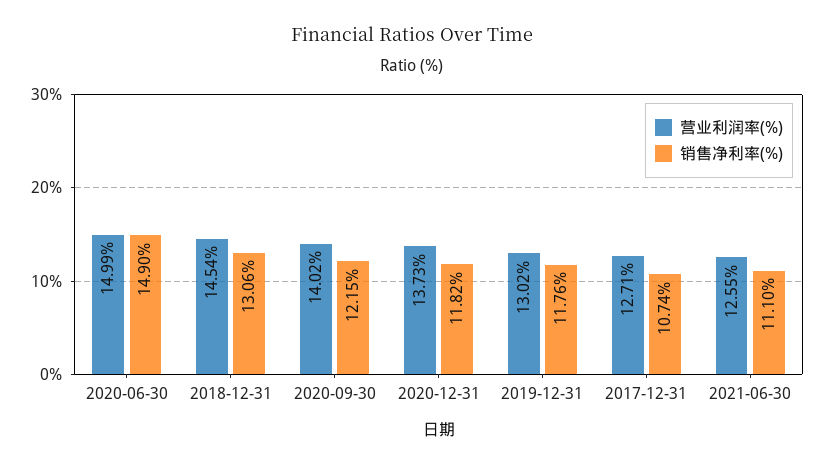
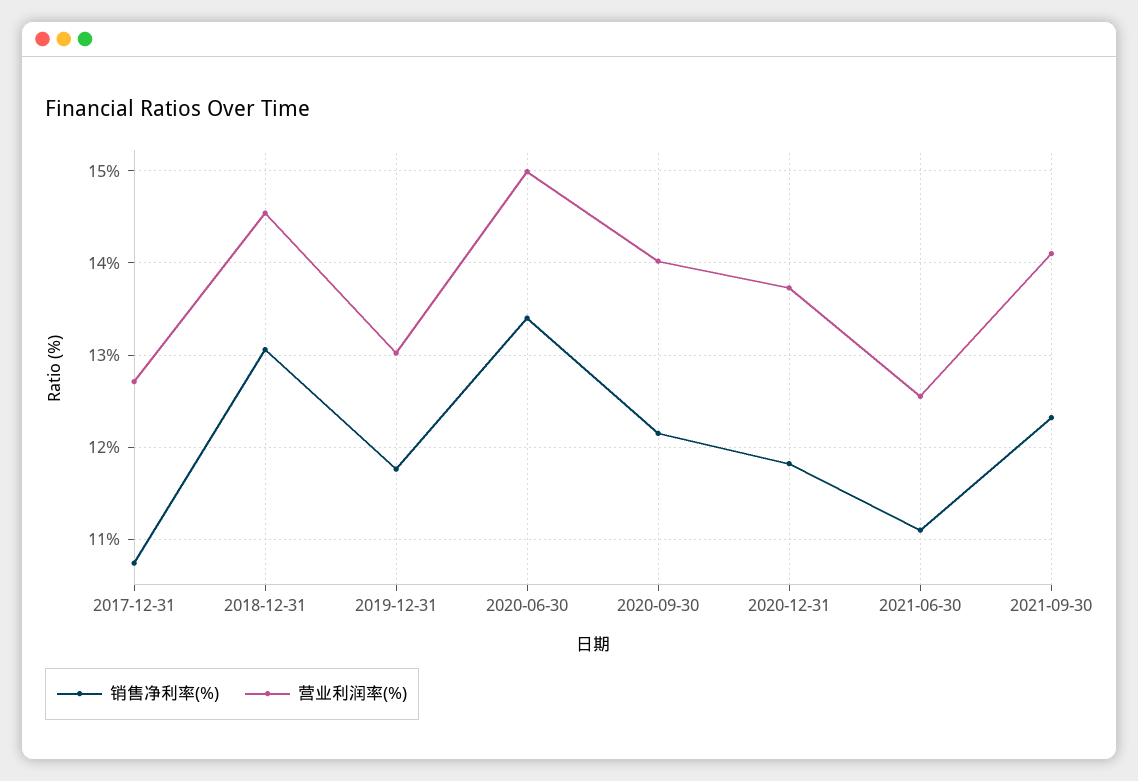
  {
    "营业利润率(%)": {
      "2020-06-30": 14.99,
      "2018-12-31": 14.54,
      "2020-09-30": 14.02,
      "2020-12-31": 13.73,
      "2019-12-31": 13.02,
      "2017-12-31": 12.71,
-     "2021-06-30": 12.55
+     "2021-06-30": 12.55,
+     "2021-09-30": 14.1
    },
    "销售净利率(%)": {
-     "2020-06-30": 14.9,
+     "2020-06-30": 13.4,
      "2018-12-31": 13.06,
      "2020-09-30": 12.15,
      "2020-12-31": 11.82,
      "2019-12-31": 11.76,
      "2017-12-31": 10.74,
-     "2021-06-30": 11.1
+     "2021-06-30": 11.1,
+     "2021-09-30": 12.3
    }
  }

